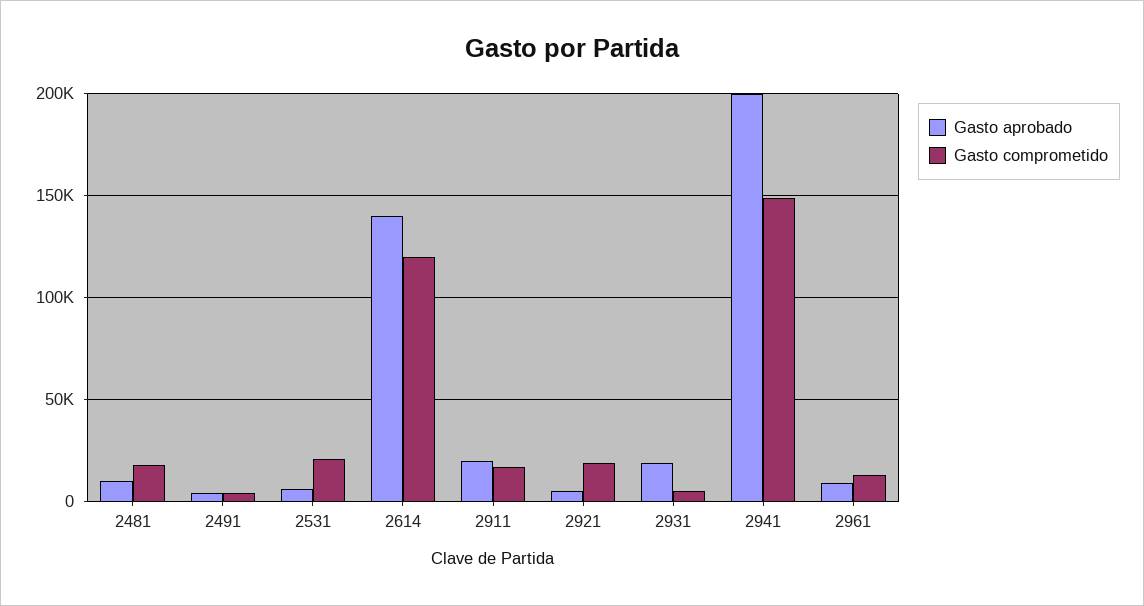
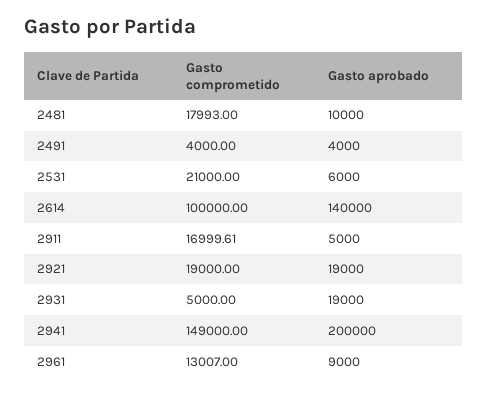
  {
    "Gasto aprobado": {
      "2481": 10000,
      "2491": 4000,
      "2531": 6000,
      "2614": 140000,
-     "2911": 20000,
+     "2911": 5000,
-     "2921": 5000,
+     "2921": 19000,
      "2931": 19000,
      "2941": 200000,
      "2961": 9000
    },
    "Gasto comprometido": {
      "2481": 17993,
      "2491": 4000,
      "2531": 21000,
-     "2614": 120000,
+     "2614": 100000,
      "2911": 16999.61,
      "2921": 19000,
      "2931": 5000,
      "2941": 149000,
      "2961": 13007
    }
  }

